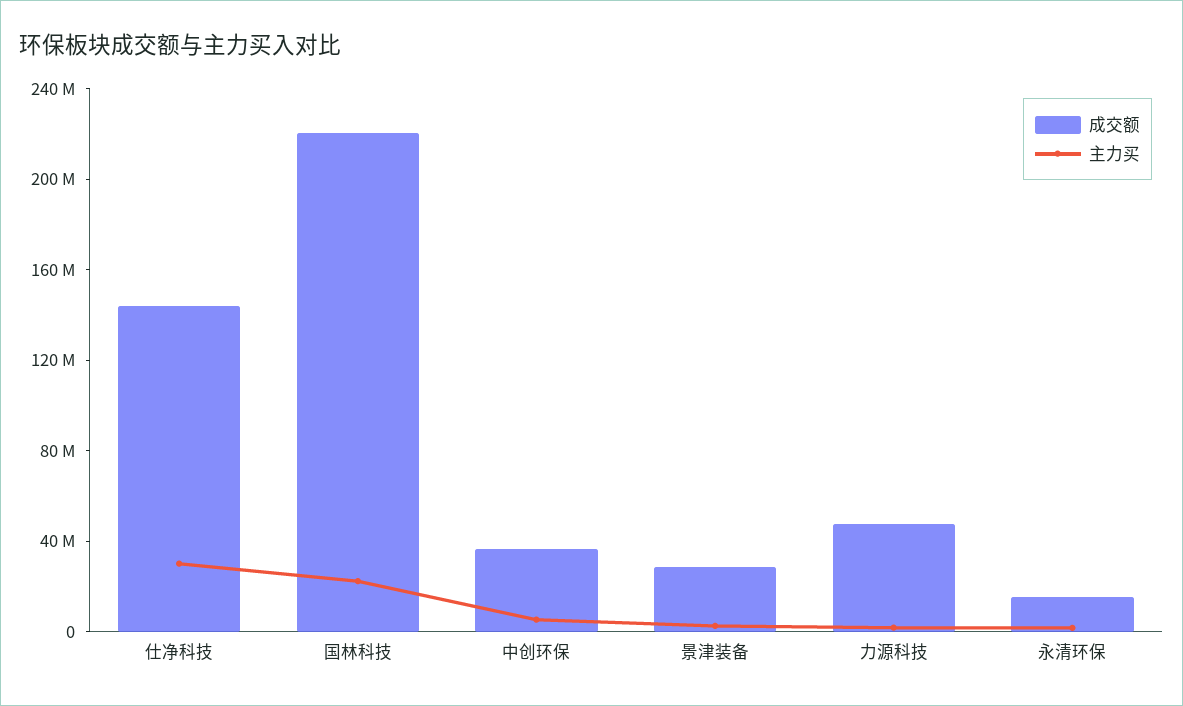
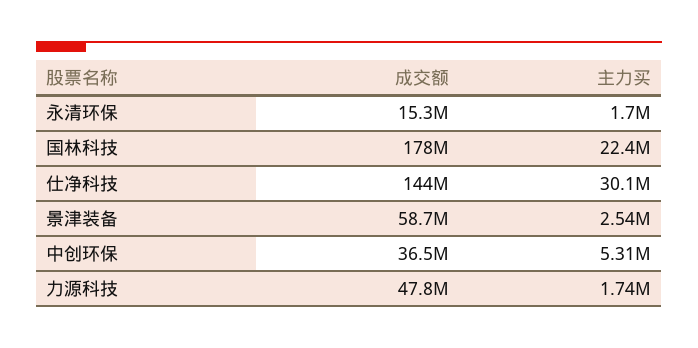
  {
    "成交额": {
      "仕净科技": 144000000,
-     "国林科技": 220000000,
+     "国林科技": 178000000,
      "中创环保": 36500000,
-     "景津装备": 30000000,
+     "景津装备": 58700000,
      "力源科技": 47800000,
      "永清环保": 15300000
    },
    "主力买": {
      "仕净科技": 30100000,
      "国林科技": 22400000,
      "中创环保": 5310000,
      "景津装备": 2540000,
      "力源科技": 1740000,
      "永清环保": 1700000
    }
  }

